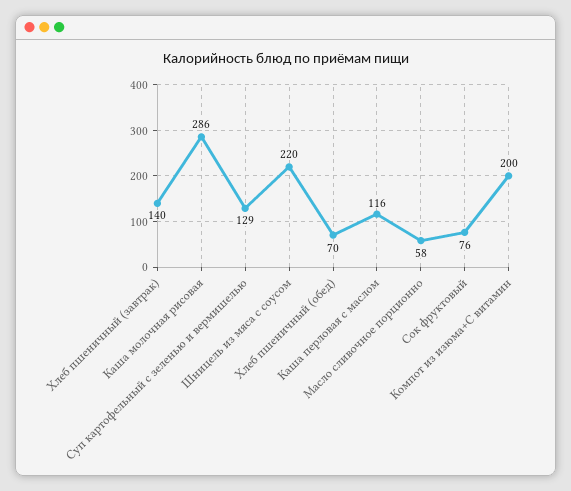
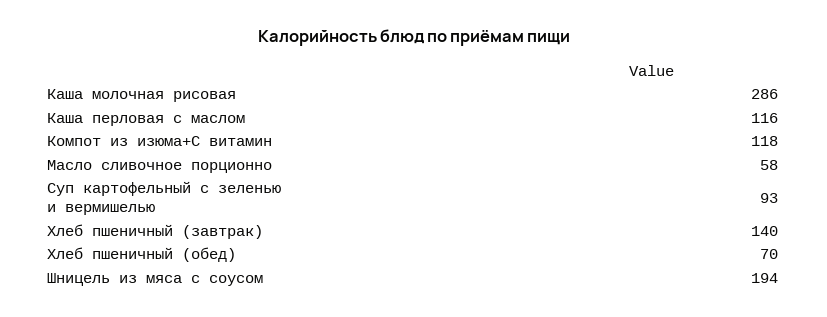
  {
    "Хлеб пшеничный (завтрак)": 140,
    "Каша молочная рисовая": 286,
-   "Суп картофельный с зеленью и вермишелью": 129,
+   "Суп картофельный с зеленью и вермишелью": 93,
-   "Шницель из мяса с соусом": 220,
+   "Шницель из мяса с соусом": 194,
    "Хлеб пшеничный (обед)": 70,
    "Каша перловая с маслом": 116,
    "Масло сливочное порционно": 58,
-   "Сок фруктовый": 76,
-   "Компот из изюма+С витамин": 200
+   "Компот из изюма+С витамин": 118
  }

